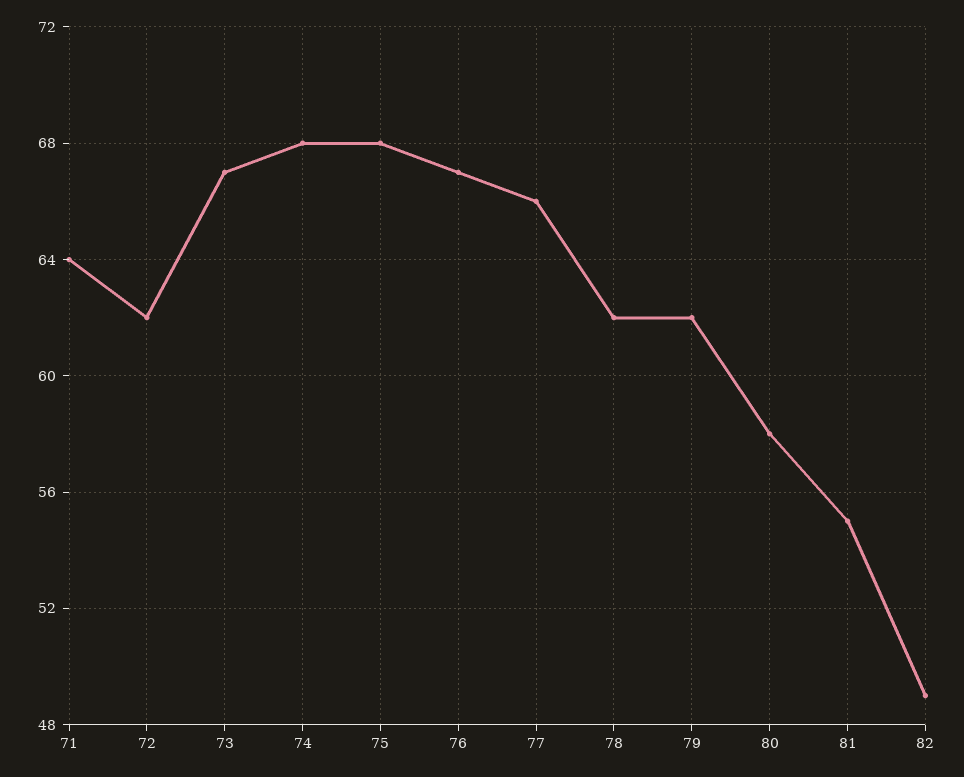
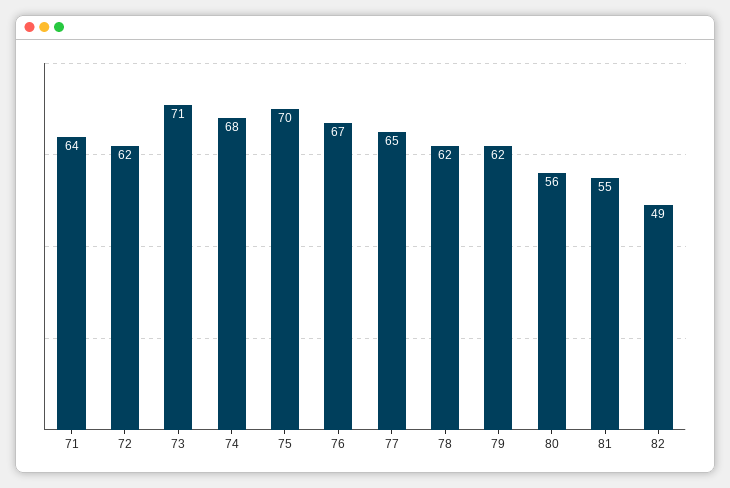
  {
    "71": 64,
    "72": 62,
-   "73": 67,
+   "73": 71,
    "74": 68,
-   "75": 68,
+   "75": 70,
    "76": 67,
-   "77": 66,
+   "77": 65,
    "78": 62,
    "79": 62,
-   "80": 58,
+   "80": 56,
    "81": 55,
    "82": 49
  }

